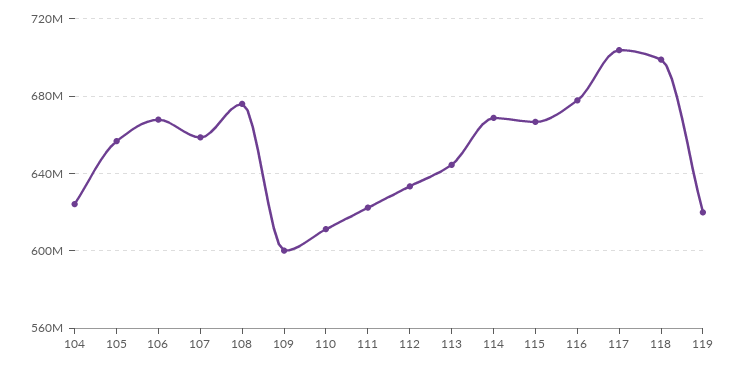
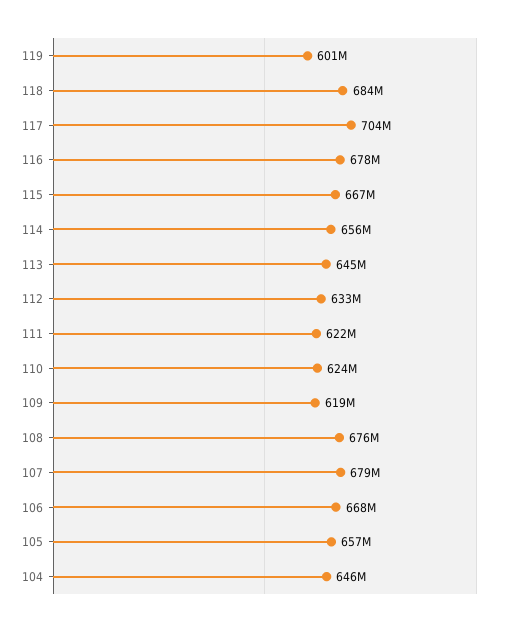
  {
-   "104": 625000000,
+   "104": 646000000,
    "105": 657000000,
    "106": 668000000,
-   "107": 660000000,
+   "107": 679000000,
    "108": 676000000,
-   "109": 600000000,
+   "109": 619000000,
-   "110": 610000000,
+   "110": 624000000,
    "111": 622000000,
    "112": 633000000,
    "113": 645000000,
-   "114": 670000000,
+   "114": 656000000,
    "115": 667000000,
    "116": 678000000,
    "117": 704000000,
-   "118": 700000000,
+   "118": 684000000,
-   "119": 620000000
+   "119": 601000000
  }

